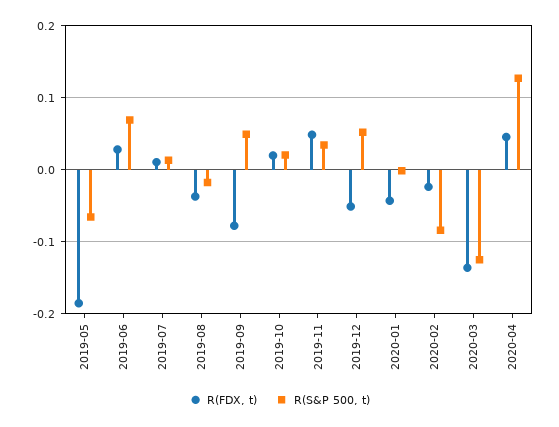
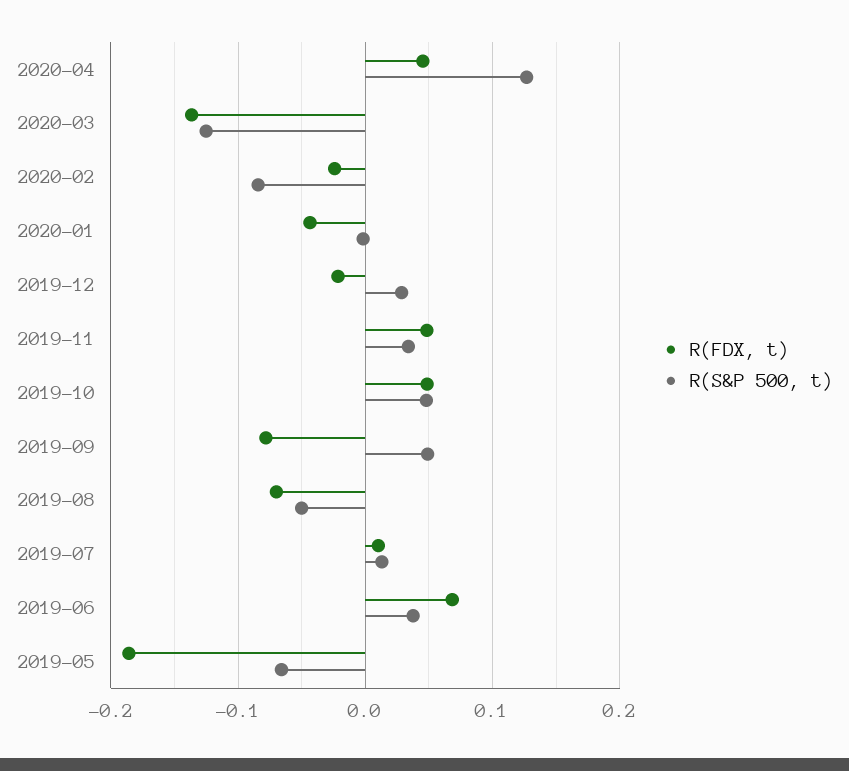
  {
    "R(FDX, t)": {
      "2019-05": -0.19,
-     "2019-06": 0.03,
+     "2019-06": 0.07,
      "2019-07": 0.01,
-     "2019-08": -0.04,
+     "2019-08": -0.07,
      "2019-09": -0.08,
-     "2019-10": 0.02,
+     "2019-10": 0.05,
      "2019-11": 0.05,
-     "2019-12": -0.05,
+     "2019-12": -0.02,
      "2020-01": -0.04,
      "2020-02": -0.02,
      "2020-03": -0.14,
      "2020-04": 0.05
    },
    "R(S&P 500, t)": {
      "2019-05": -0.07,
-     "2019-06": 0.07,
+     "2019-06": 0.04,
      "2019-07": 0.01,
-     "2019-08": -0.02,
+     "2019-08": -0.05,
      "2019-09": 0.05,
-     "2019-10": 0.02,
+     "2019-10": 0.05,
      "2019-11": 0.03,
-     "2019-12": 0.05,
+     "2019-12": 0.03,
      "2020-01": 0,
      "2020-02": -0.08,
      "2020-03": -0.13,
      "2020-04": 0.13
    }
  }

